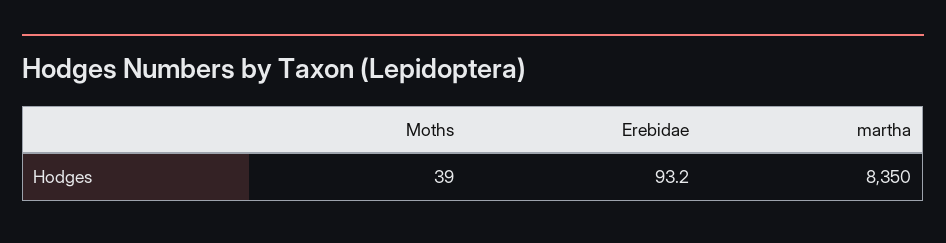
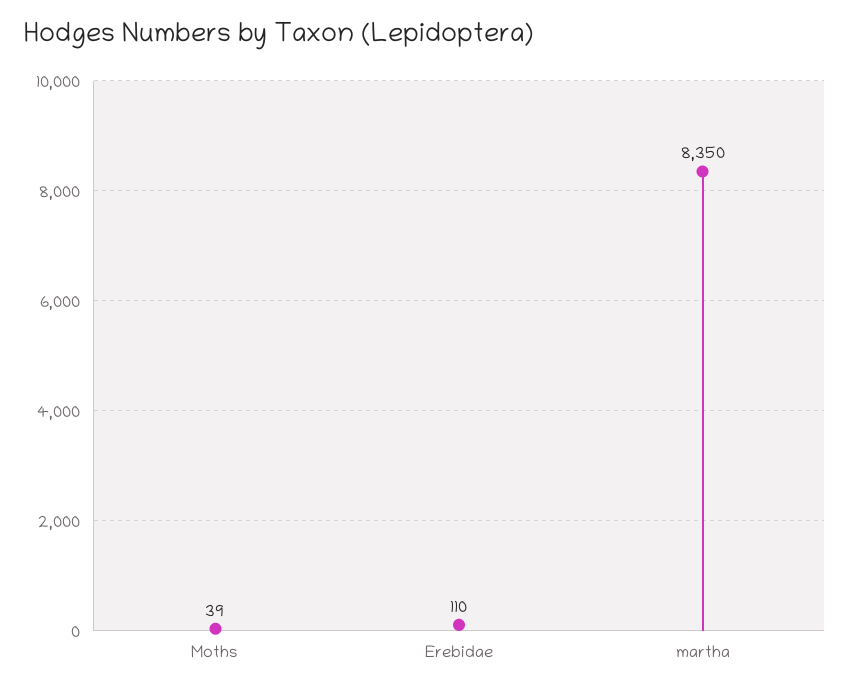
  {
    "Moths": 39,
-   "Erebidae": 93.2,
+   "Erebidae": 110,
    "martha": 8350
  }

